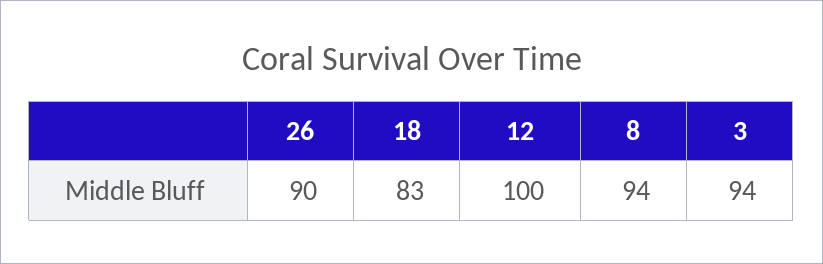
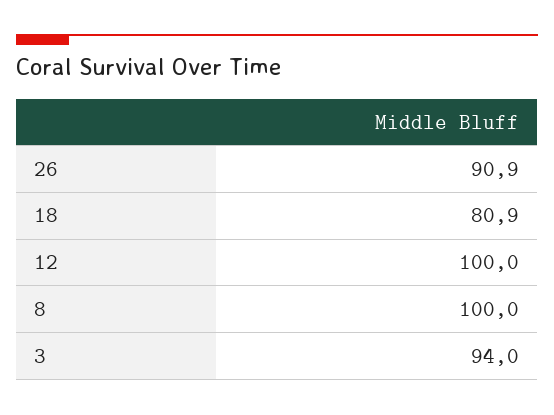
  {
-   "26": 90,
+   "26": 90.9,
-   "18": 83,
+   "18": 80.9,
    "12": 100,
-   "8": 94,
+   "8": 100,
    "3": 94
  }

